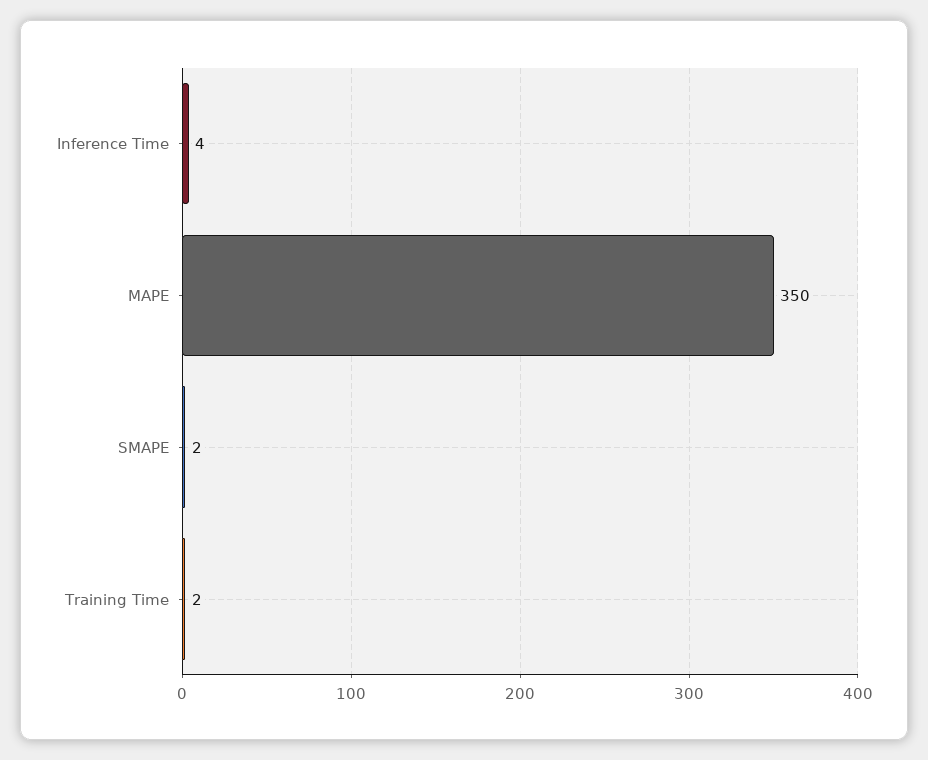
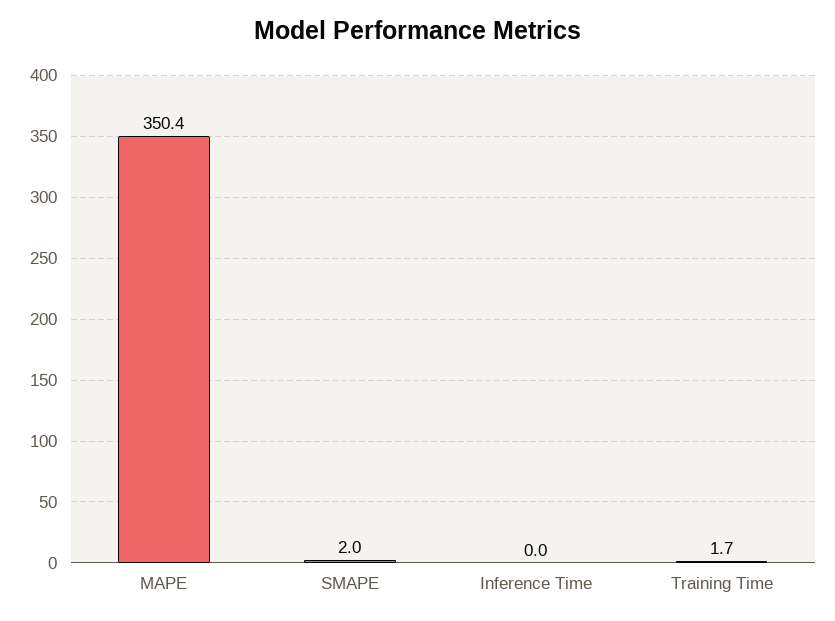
  {
-   "Inference Time": 4,
+   "Inference Time": 0,
    "MAPE": 350.4,
    "SMAPE": 2,
    "Training Time": 1.7
  }

